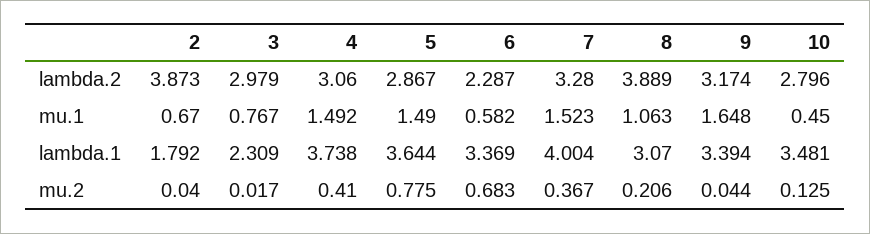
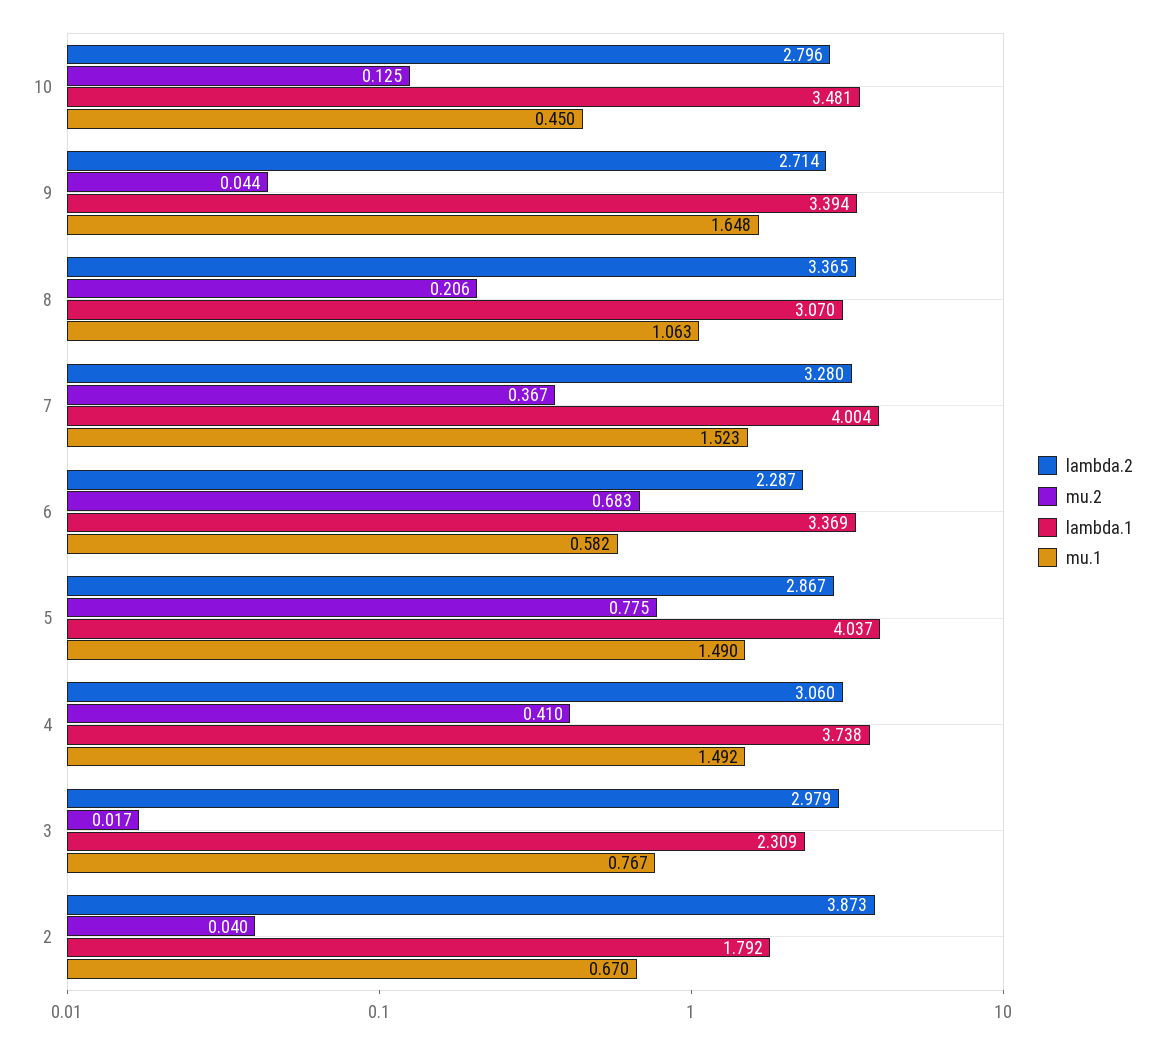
  {
    "lambda.2": {
      "2": 3.873,
      "3": 2.979,
      "4": 3.06,
      "5": 2.867,
      "6": 2.287,
      "7": 3.28,
-     "8": 3.889,
+     "8": 3.365,
-     "9": 3.174,
+     "9": 2.714,
      "10": 2.796
    },
    "mu.1": {
      "2": 0.67,
      "3": 0.767,
      "4": 1.492,
      "5": 1.49,
      "6": 0.582,
      "7": 1.523,
      "8": 1.063,
      "9": 1.648,
      "10": 0.45
    },
    "lambda.1": {
      "2": 1.792,
      "3": 2.309,
      "4": 3.738,
-     "5": 3.644,
+     "5": 4.037,
      "6": 3.369,
      "7": 4.004,
      "8": 3.07,
      "9": 3.394,
      "10": 3.481
    },
    "mu.2": {
      "2": 0.04,
      "3": 0.017,
      "4": 0.41,
      "5": 0.775,
      "6": 0.683,
      "7": 0.367,
      "8": 0.206,
      "9": 0.044,
      "10": 0.125
    }
  }

